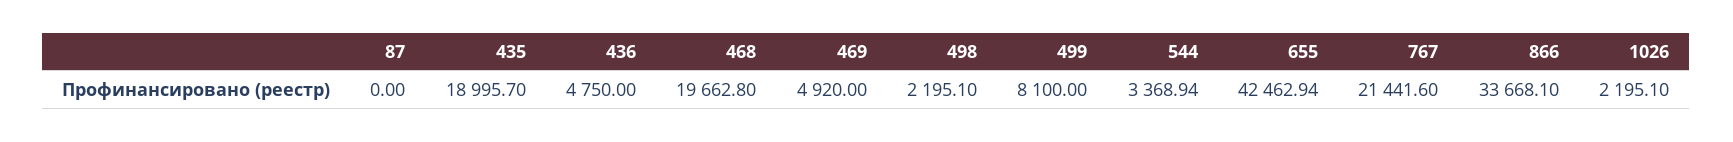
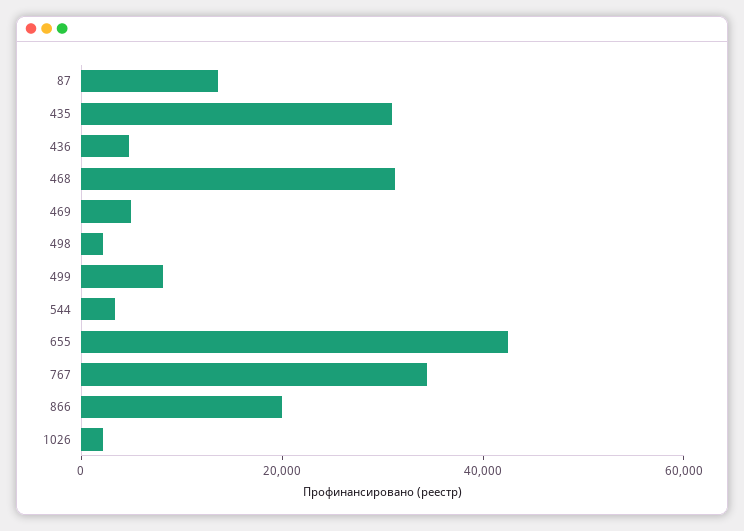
  {
-   "87": 0,
+   "87": 15000,
-   "435": 18995.7,
+   "435": 30000,
    "436": 4750,
-   "468": 19662.8,
+   "468": 30000,
    "469": 4920,
    "498": 2195.1,
    "499": 8100,
    "544": 3368.94,
    "655": 42462.94,
-   "767": 21441.6,
+   "767": 35000,
-   "866": 33668.1,
+   "866": 20000,
    "1026": 2195.1
  }

